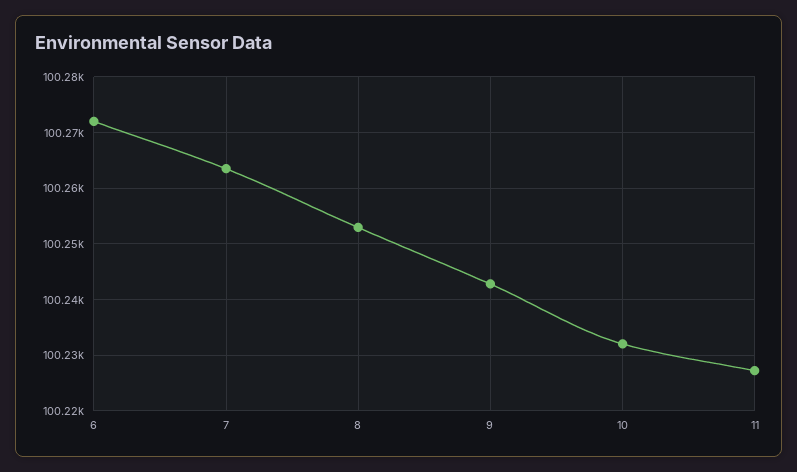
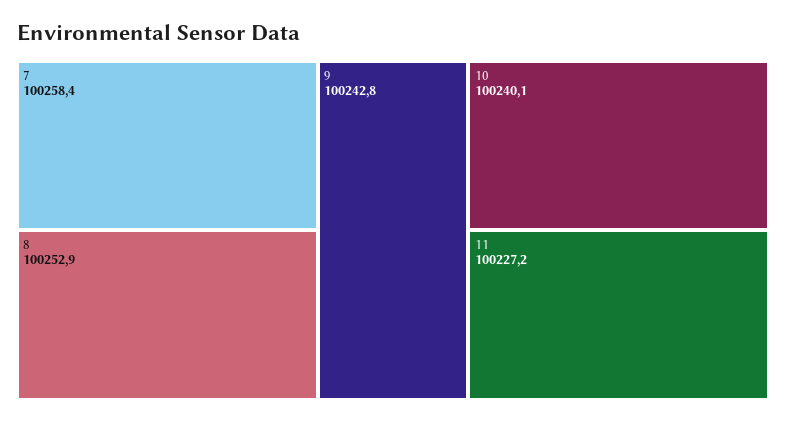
  {
-   "6": 100272,
-   "7": 100264,
+   "7": 100258.4,
    "8": 100252.9,
    "9": 100242.8,
-   "10": 100232,
+   "10": 100240.1,
    "11": 100227.2
  }

